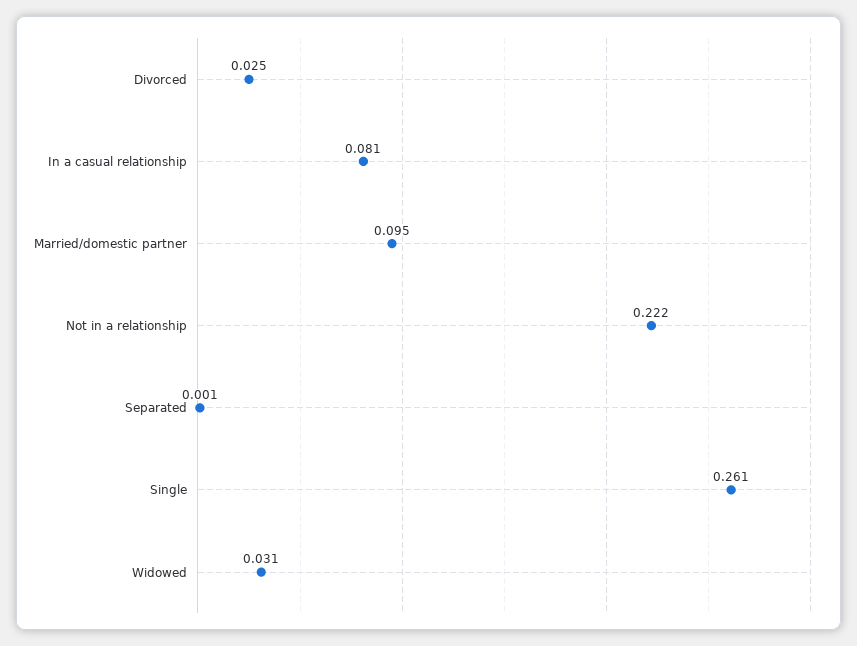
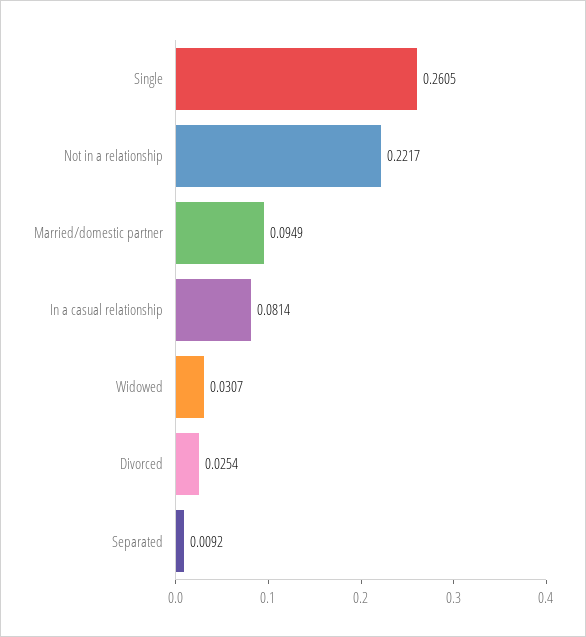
  {
    "Divorced": 0.0254,
    "In a casual relationship": 0.0814,
    "Married/domestic partner": 0.0949,
    "Not in a relationship": 0.2217,
-   "Separated": 0.001,
+   "Separated": 0.0092,
    "Single": 0.2605,
    "Widowed": 0.0307
  }

